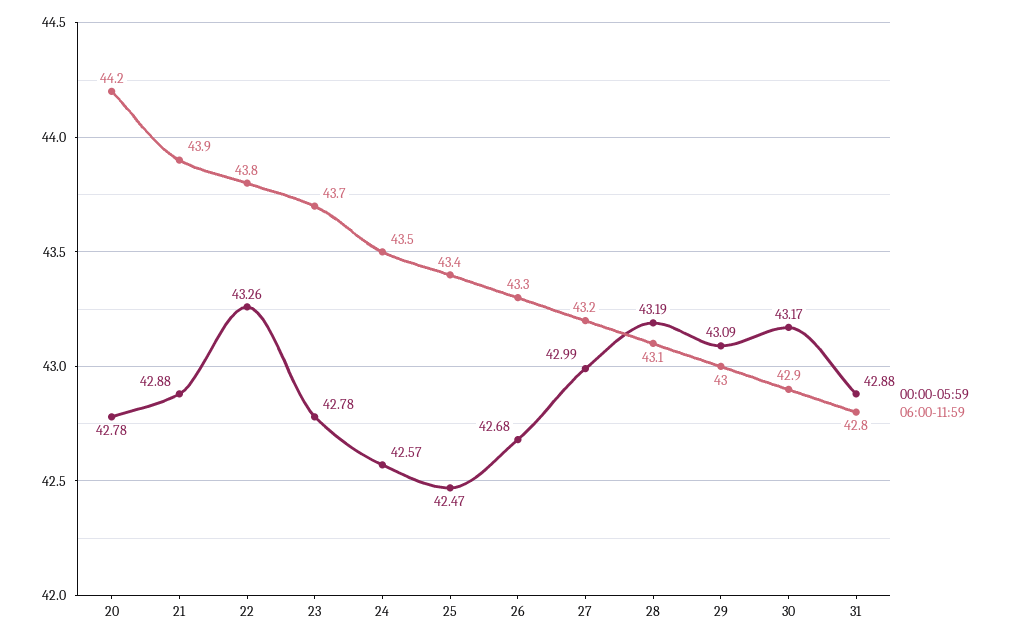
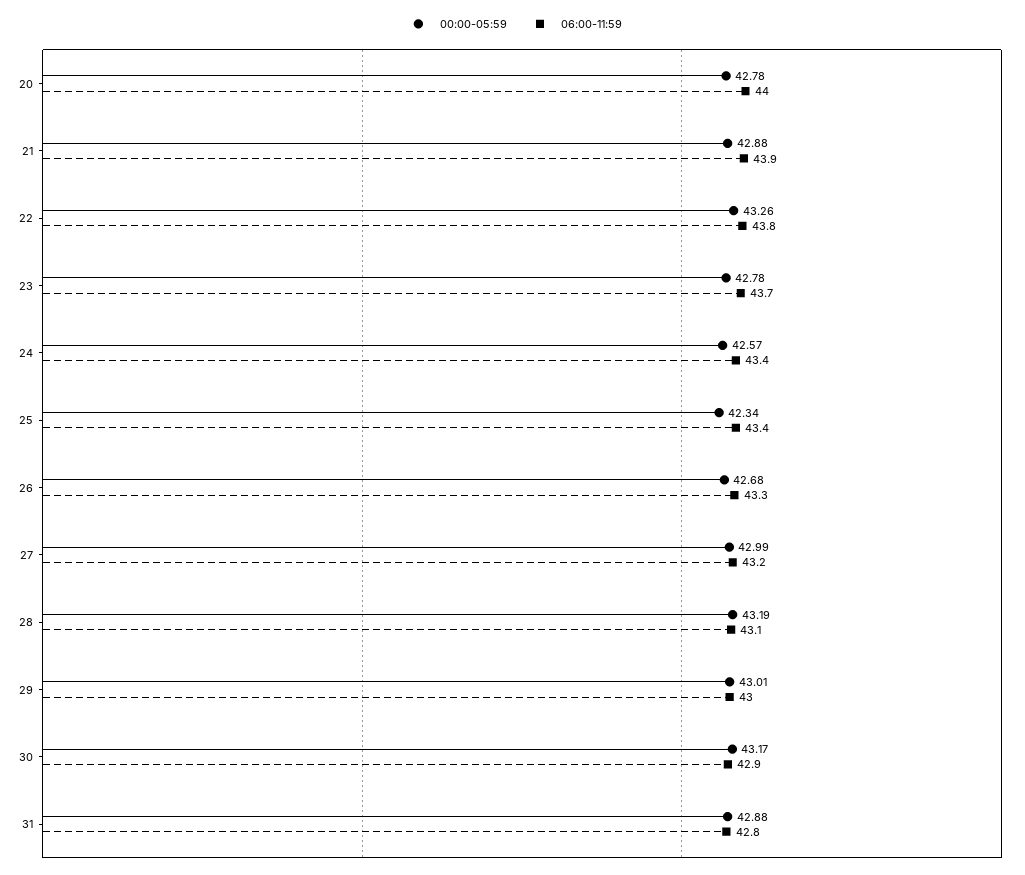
  {
    "00:00-05:59": {
      "20": 42.78,
      "21": 42.88,
      "22": 43.26,
      "23": 42.78,
      "24": 42.57,
-     "25": 42.47,
+     "25": 42.34,
      "26": 42.68,
      "27": 42.99,
      "28": 43.19,
-     "29": 43.09,
+     "29": 43.01,
      "30": 43.17,
      "31": 42.88
    },
    "06:00-11:59": {
-     "20": 44.2,
+     "20": 44,
      "21": 43.9,
      "22": 43.8,
      "23": 43.7,
-     "24": 43.5,
+     "24": 43.4,
      "25": 43.4,
      "26": 43.3,
      "27": 43.2,
      "28": 43.1,
      "29": 43,
      "30": 42.9,
      "31": 42.8
    }
  }

